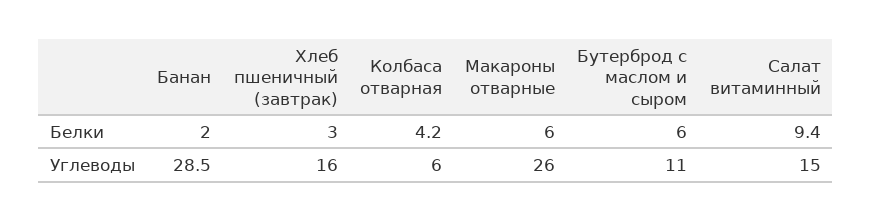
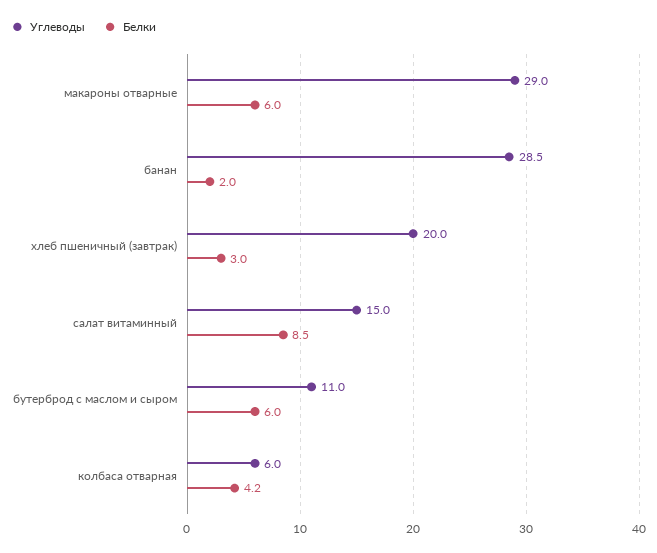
  {
    "Белки": {
      "Банан": 2,
      "Хлеб пшеничный (завтрак)": 3,
      "Колбаса отварная": 4.2,
      "Макароны отварные": 6,
      "Бутерброд с маслом и сыром": 6,
-     "Салат витаминный": 9.4
+     "Салат витаминный": 8.5
    },
    "Углеводы": {
      "Банан": 28.5,
-     "Хлеб пшеничный (завтрак)": 16,
+     "Хлеб пшеничный (завтрак)": 20,
      "Колбаса отварная": 6,
-     "Макароны отварные": 26,
+     "Макароны отварные": 29,
      "Бутерброд с маслом и сыром": 11,
      "Салат витаминный": 15
    }
  }

